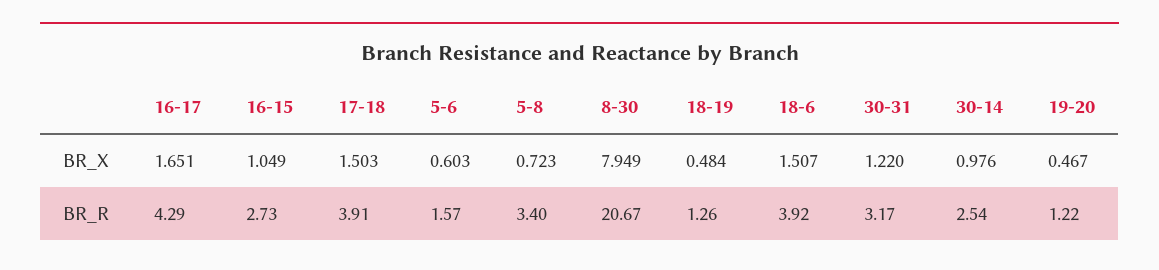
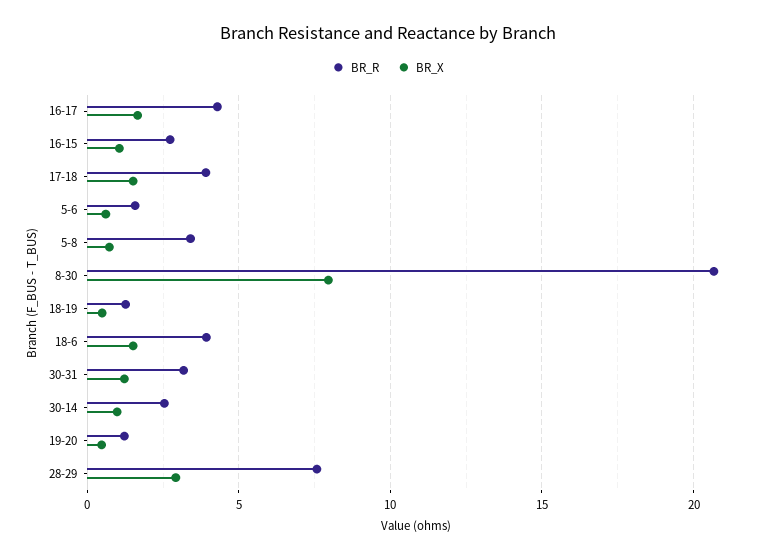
  {
    "BR_X": {
      "16-17": 1.651,
      "16-15": 1.049,
      "17-18": 1.503,
      "5-6": 0.603,
      "5-8": 0.723,
      "8-30": 7.949,
      "18-19": 0.484,
      "18-6": 1.507,
      "30-31": 1.22,
      "30-14": 0.976,
-     "19-20": 0.467
+     "19-20": 0.467,
+     "28-29": 3
    },
    "BR_R": {
      "16-17": 4.29,
      "16-15": 2.73,
      "17-18": 3.91,
      "5-6": 1.57,
      "5-8": 3.4,
      "8-30": 20.67,
      "18-19": 1.26,
      "18-6": 3.92,
      "30-31": 3.17,
      "30-14": 2.54,
-     "19-20": 1.22
+     "19-20": 1.22,
+     "28-29": 7.5
    }
  }

